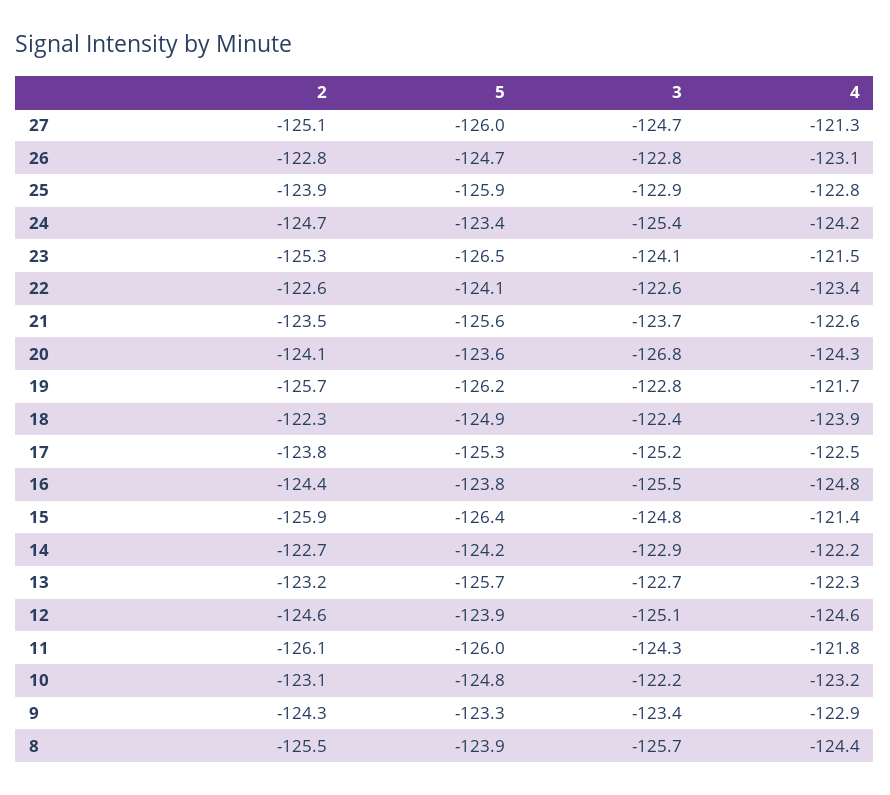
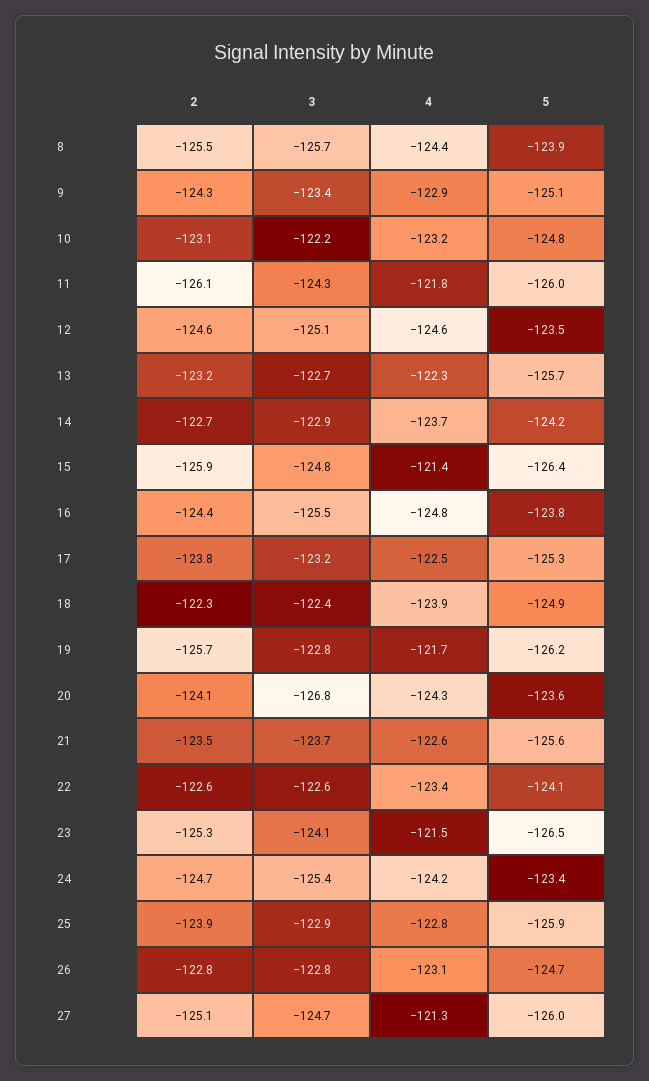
  {
    "2": {
      "27": -125.1,
      "26": -122.8,
      "25": -123.9,
      "24": -124.7,
      "23": -125.3,
      "22": -122.6,
      "21": -123.5,
      "20": -124.1,
      "19": -125.7,
      "18": -122.3,
      "17": -123.8,
      "16": -124.4,
      "15": -125.9,
      "14": -122.7,
      "13": -123.2,
      "12": -124.6,
      "11": -126.1,
      "10": -123.1,
      "9": -124.3,
      "8": -125.5
    },
    "5": {
      "27": -126,
      "26": -124.7,
      "25": -125.9,
      "24": -123.4,
      "23": -126.5,
      "22": -124.1,
      "21": -125.6,
      "20": -123.6,
      "19": -126.2,
      "18": -124.9,
      "17": -125.3,
      "16": -123.8,
      "15": -126.4,
      "14": -124.2,
      "13": -125.7,
-     "12": -123.9,
+     "12": -123.5,
      "11": -126,
      "10": -124.8,
-     "9": -123.3,
+     "9": -125.1,
      "8": -123.9
    },
    "3": {
      "27": -124.7,
      "26": -122.8,
      "25": -122.9,
      "24": -125.4,
      "23": -124.1,
      "22": -122.6,
      "21": -123.7,
      "20": -126.8,
      "19": -122.8,
      "18": -122.4,
-     "17": -125.2,
+     "17": -123.2,
      "16": -125.5,
      "15": -124.8,
      "14": -122.9,
      "13": -122.7,
      "12": -125.1,
      "11": -124.3,
      "10": -122.2,
      "9": -123.4,
      "8": -125.7
    },
    "4": {
      "27": -121.3,
      "26": -123.1,
      "25": -122.8,
      "24": -124.2,
      "23": -121.5,
      "22": -123.4,
      "21": -122.6,
      "20": -124.3,
      "19": -121.7,
      "18": -123.9,
      "17": -122.5,
      "16": -124.8,
      "15": -121.4,
-     "14": -122.2,
+     "14": -123.7,
      "13": -122.3,
      "12": -124.6,
      "11": -121.8,
      "10": -123.2,
      "9": -122.9,
      "8": -124.4
    }
  }

